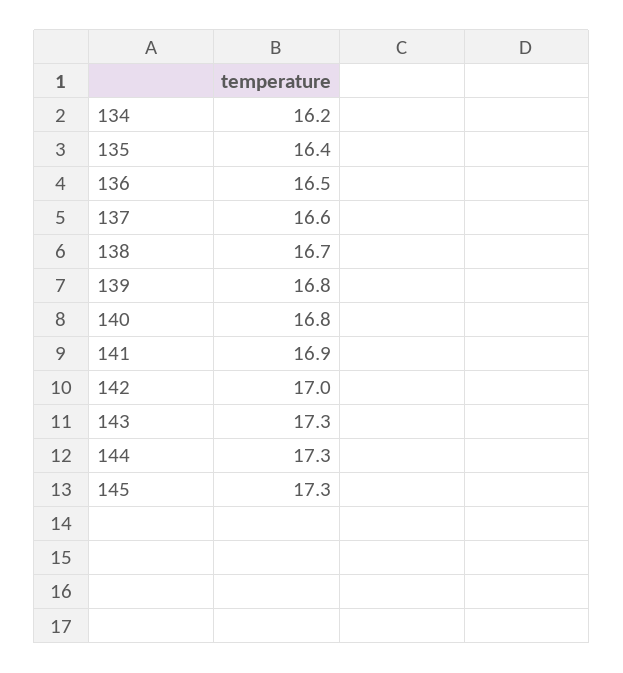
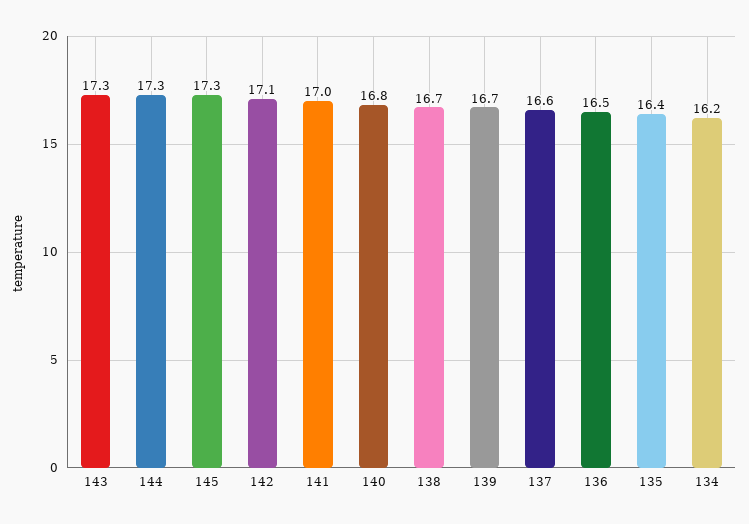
  {
    "134": 16.2,
    "135": 16.4,
    "136": 16.5,
    "137": 16.6,
    "138": 16.7,
-   "139": 16.8,
+   "139": 16.7,
    "140": 16.8,
-   "141": 16.9,
+   "141": 17,
-   "142": 17,
+   "142": 17.1,
    "143": 17.3,
    "144": 17.3,
    "145": 17.3
  }

